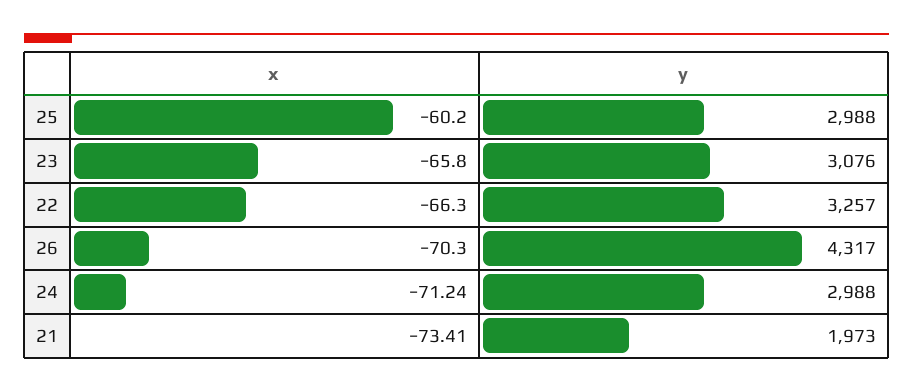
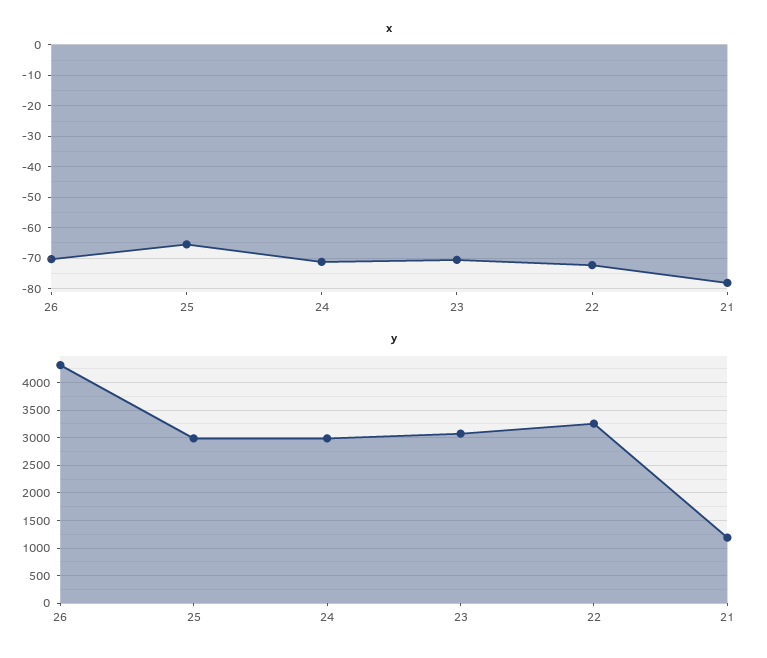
  {
    "x": {
-     "25": -60.2,
+     "25": -66,
-     "23": -65.8,
+     "23": -70,
-     "22": -66.3,
+     "22": -72,
      "26": -70.3,
      "24": -71.24,
-     "21": -73.41
+     "21": -78
    },
    "y": {
      "25": 2988,
      "23": 3076,
      "22": 3257,
      "26": 4317,
      "24": 2988,
-     "21": 1973
+     "21": 1250
    }
  }

